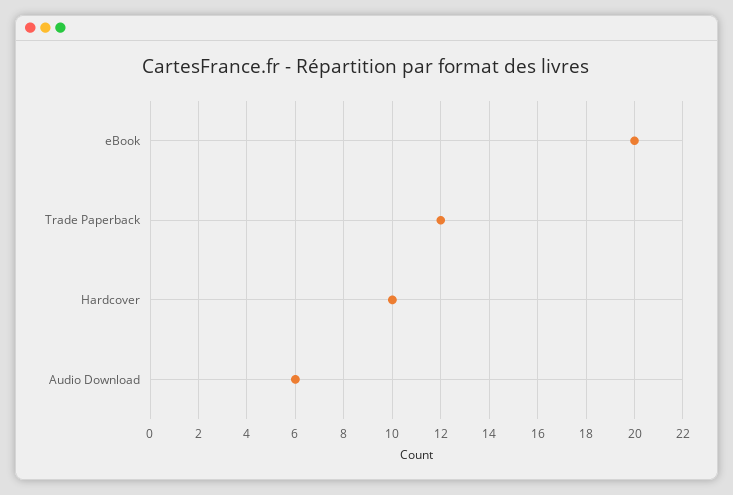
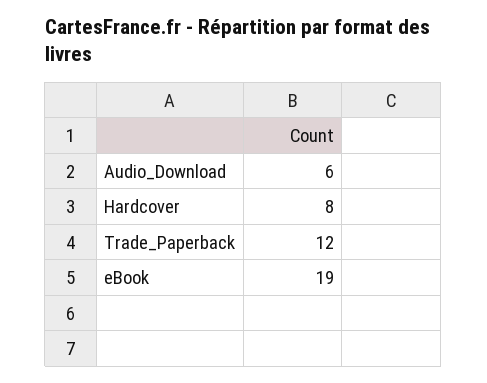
  {
-   "eBook": 20,
+   "eBook": 19,
    "Trade Paperback": 12,
-   "Hardcover": 10,
+   "Hardcover": 8,
    "Audio Download": 6
  }

